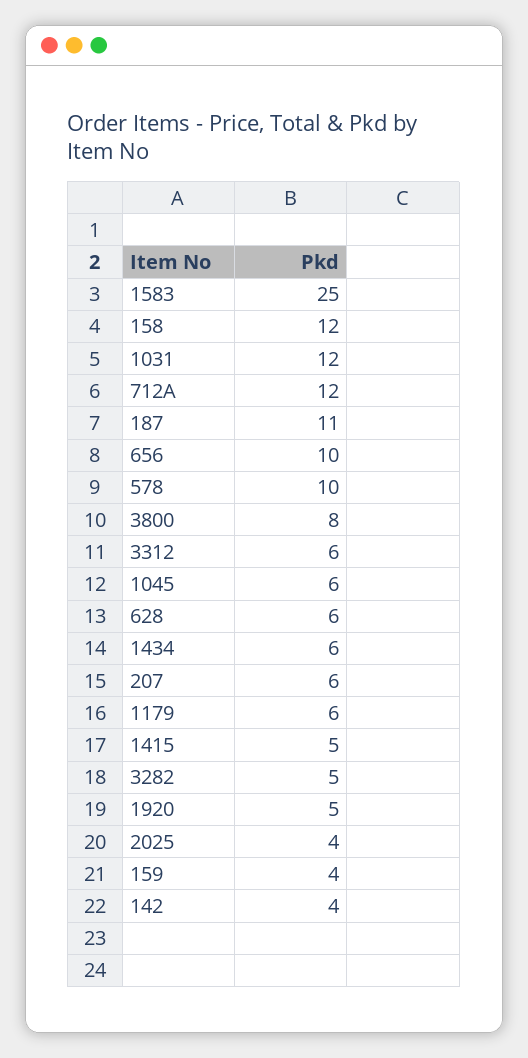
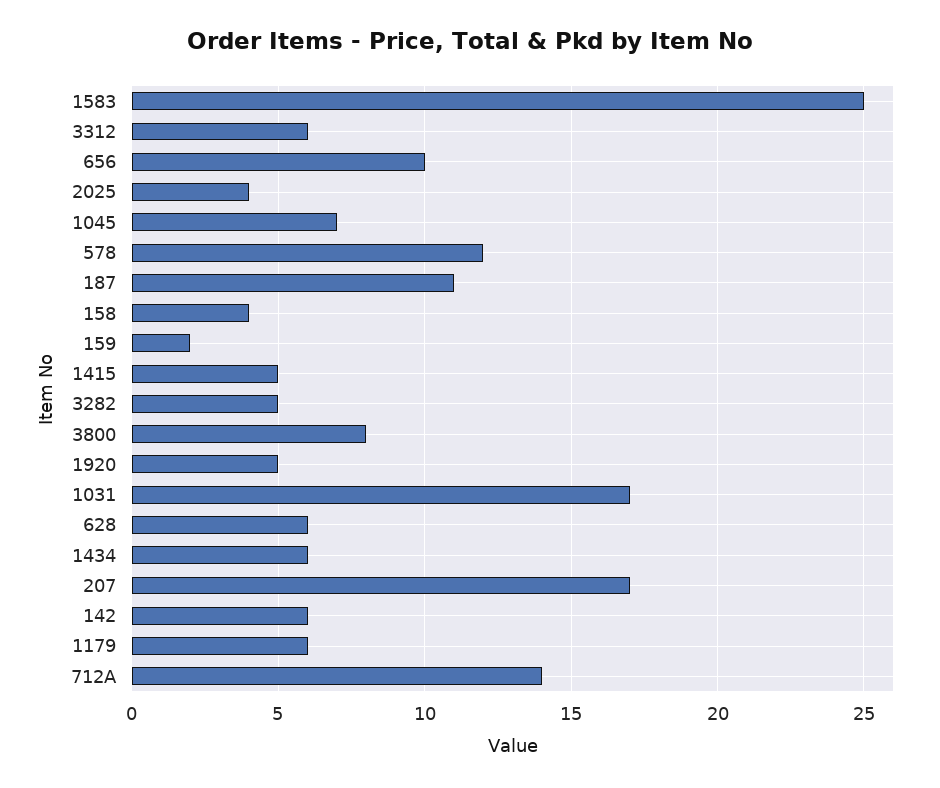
  {
    "1583": 25,
-   "158": 12,
+   "158": 4,
-   "1031": 12,
+   "1031": 17,
-   "712A": 12,
+   "712A": 14,
    "187": 11,
    "656": 10,
-   "578": 10,
+   "578": 12,
    "3800": 8,
    "3312": 6,
-   "1045": 6,
+   "1045": 7,
    "628": 6,
    "1434": 6,
-   "207": 6,
+   "207": 17,
    "1179": 6,
    "1415": 5,
    "3282": 5,
    "1920": 5,
    "2025": 4,
-   "159": 4,
+   "159": 2,
-   "142": 4
+   "142": 6
  }

